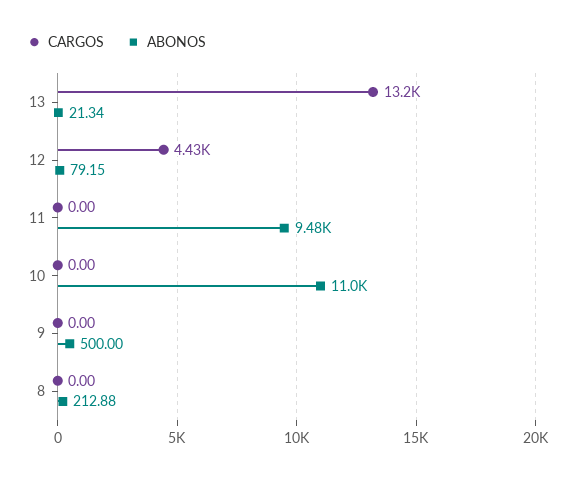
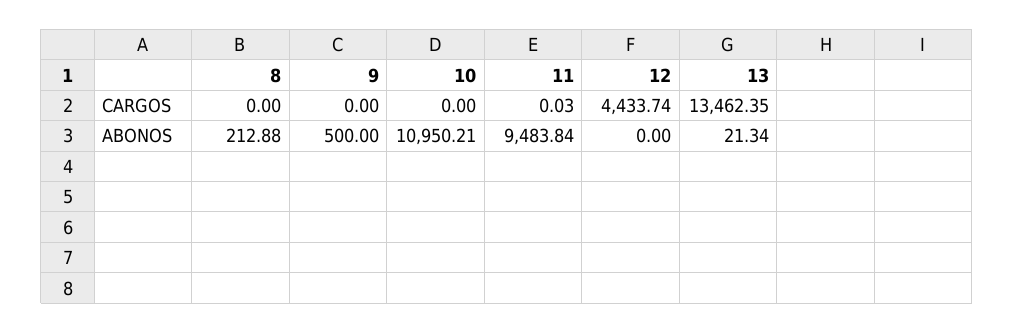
  {
    "CARGOS": {
-     "13": 13200,
+     "13": 13462.35,
      "12": 4433.74,
-     "11": 0,
+     "11": 0.03,
      "10": 0,
      "9": 0,
      "8": 0
    },
    "ABONOS": {
      "13": 21.34,
-     "12": 79.15,
+     "12": 0,
      "11": 9483.84,
      "10": 10950.21,
      "9": 500,
      "8": 212.88
    }
  }

